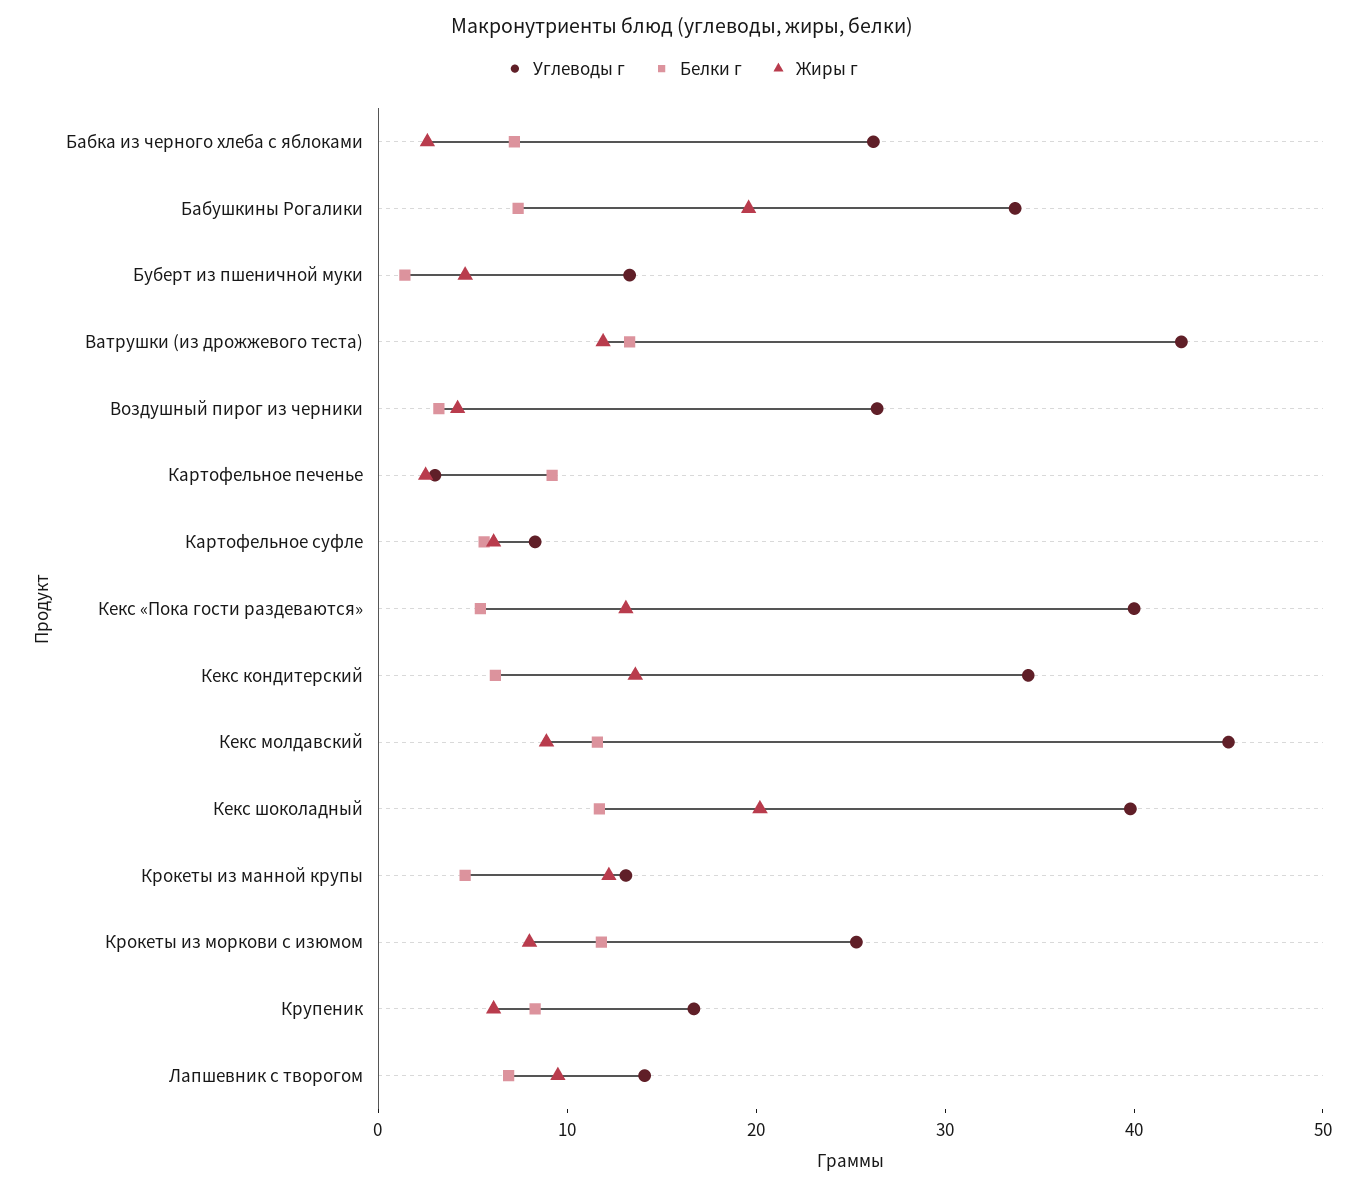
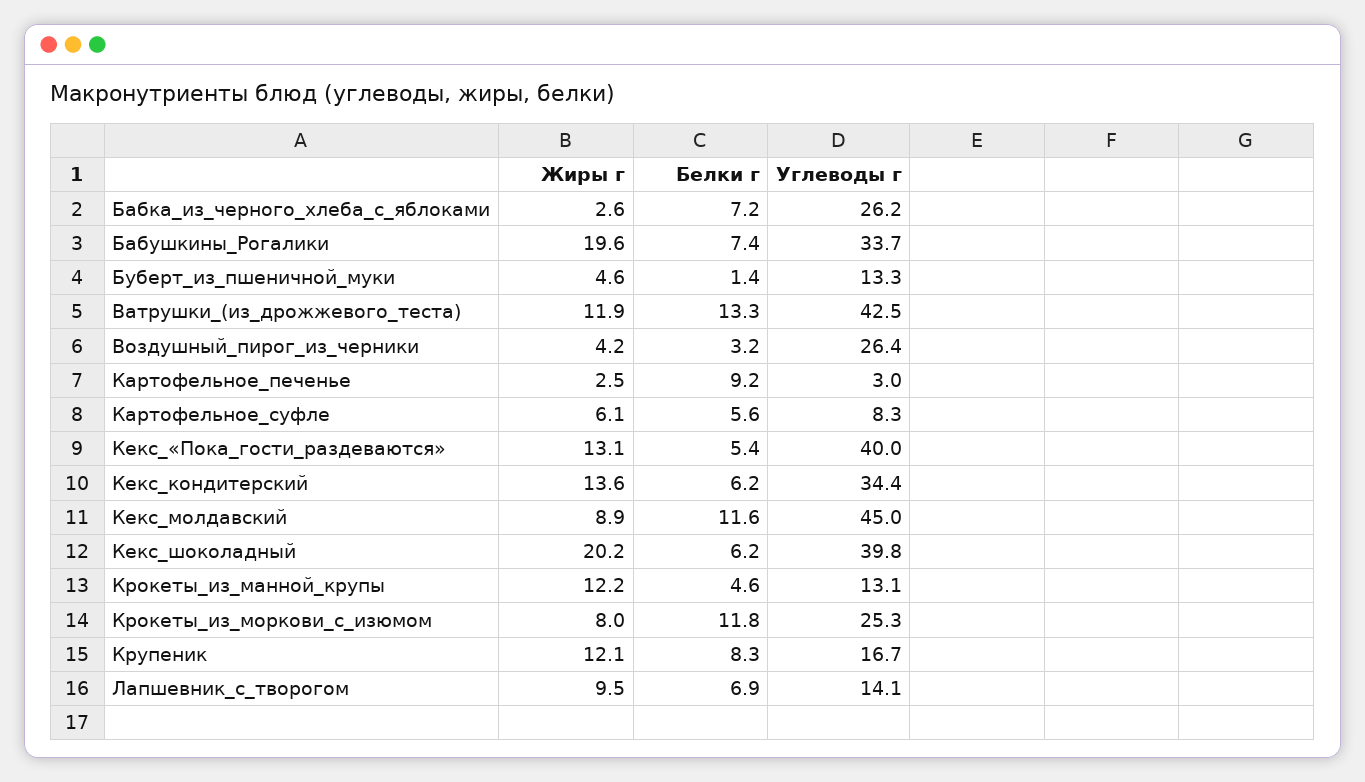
  {
    "Углеводы г": {
      "Бабка из черного хлеба с яблоками": 26.2,
      "Бабушкины Рогалики": 33.7,
      "Буберт из пшеничной муки": 13.3,
      "Ватрушки (из дрожжевого теста)": 42.5,
      "Воздушный пирог из черники": 26.4,
      "Картофельное печенье": 3,
      "Картофельное суфле": 8.3,
      "Кекс «Пока гости раздеваются»": 40,
      "Кекс кондитерский": 34.4,
      "Кекс молдавский": 45,
      "Кекс шоколадный": 39.8,
      "Крокеты из манной крупы": 13.1,
      "Крокеты из моркови с изюмом": 25.3,
      "Крупеник": 16.7,
      "Лапшевник с творогом": 14.1
    },
    "Белки г": {
      "Бабка из черного хлеба с яблоками": 7.2,
      "Бабушкины Рогалики": 7.4,
      "Буберт из пшеничной муки": 1.4,
      "Ватрушки (из дрожжевого теста)": 13.3,
      "Воздушный пирог из черники": 3.2,
      "Картофельное печенье": 9.2,
      "Картофельное суфле": 5.6,
      "Кекс «Пока гости раздеваются»": 5.4,
      "Кекс кондитерский": 6.2,
      "Кекс молдавский": 11.6,
-     "Кекс шоколадный": 12,
+     "Кекс шоколадный": 6.2,
      "Крокеты из манной крупы": 4.6,
      "Крокеты из моркови с изюмом": 11.8,
      "Крупеник": 8.3,
      "Лапшевник с творогом": 6.9
    },
    "Жиры г": {
      "Бабка из черного хлеба с яблоками": 2.6,
      "Бабушкины Рогалики": 19.6,
      "Буберт из пшеничной муки": 4.6,
      "Ватрушки (из дрожжевого теста)": 11.9,
      "Воздушный пирог из черники": 4.2,
      "Картофельное печенье": 2.5,
      "Картофельное суфле": 6.1,
      "Кекс «Пока гости раздеваются»": 13.1,
      "Кекс кондитерский": 13.6,
      "Кекс молдавский": 8.9,
      "Кекс шоколадный": 20.2,
      "Крокеты из манной крупы": 12.2,
      "Крокеты из моркови с изюмом": 8,
-     "Крупеник": 6,
+     "Крупеник": 12.1,
      "Лапшевник с творогом": 9.5
    }
  }

